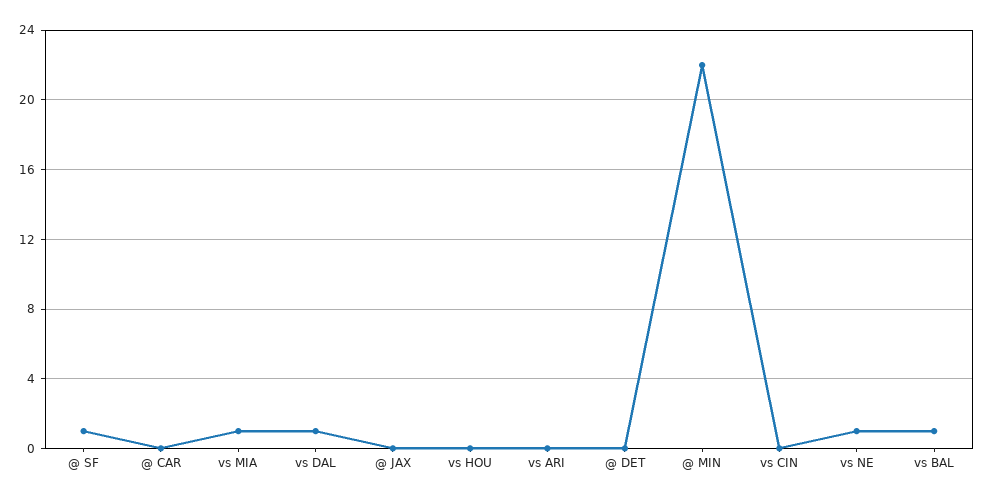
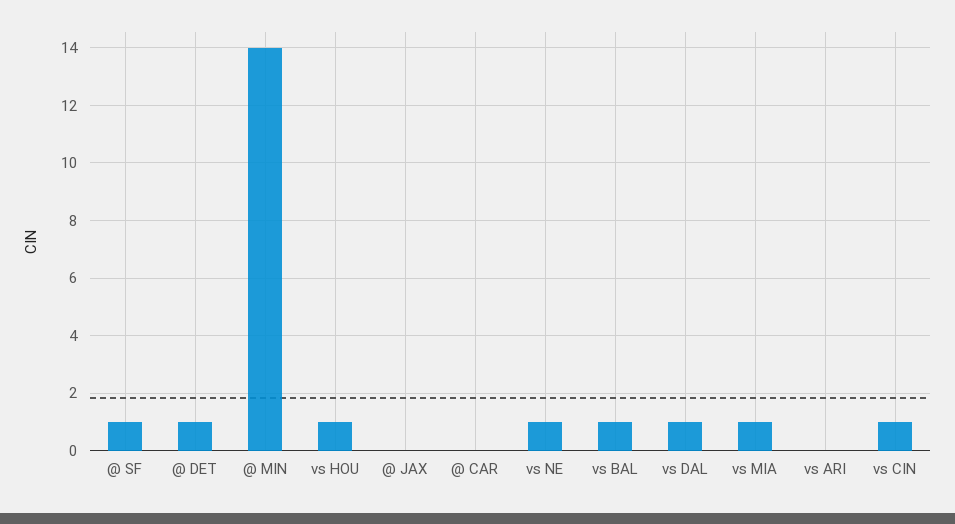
  {
    "@ SF": 1,
    "@ CAR": 0,
    "vs MIA": 1,
    "vs DAL": 1,
    "@ JAX": 0,
-   "vs HOU": 0,
+   "vs HOU": 1,
    "vs ARI": 0,
-   "@ DET": 0,
+   "@ DET": 1,
-   "@ MIN": 22,
+   "@ MIN": 14,
-   "vs CIN": 0,
+   "vs CIN": 1,
    "vs NE": 1,
    "vs BAL": 1
  }

